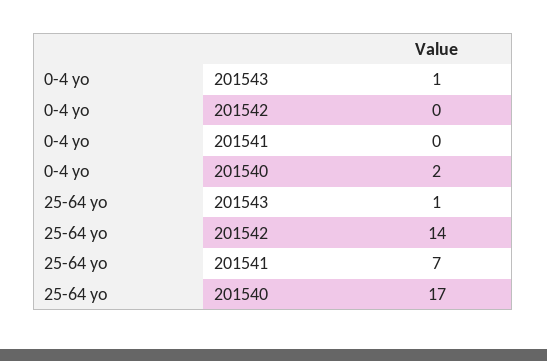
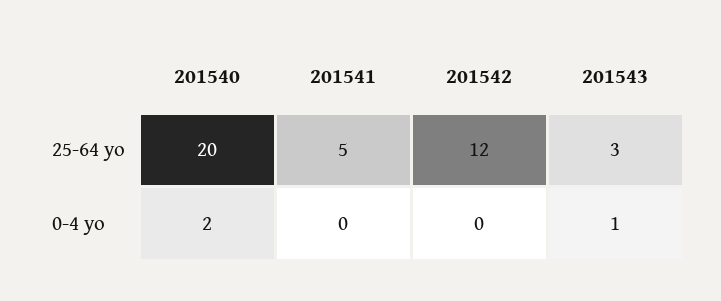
  {
    "0-4 yo": {
      "201543": 1,
      "201542": 0,
      "201541": 0,
      "201540": 2
    },
    "25-64 yo": {
-     "201543": 1,
+     "201543": 3,
-     "201542": 14,
+     "201542": 12,
-     "201541": 7,
+     "201541": 5,
-     "201540": 17
+     "201540": 20
    }
  }

